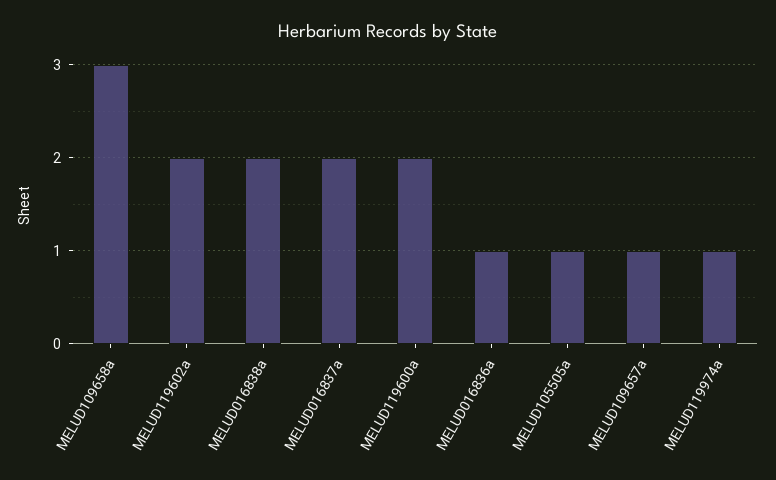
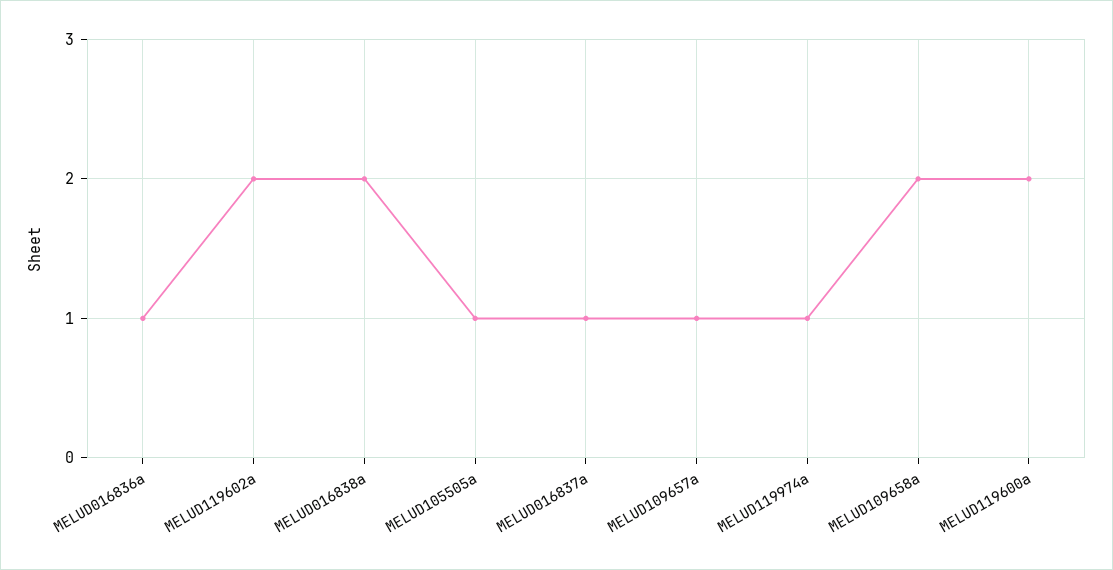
  {
-   "MELUD109658a": 3,
+   "MELUD109658a": 2,
    "MELUD119602a": 2,
    "MELUD016838a": 2,
-   "MELUD016837a": 2,
+   "MELUD016837a": 1,
    "MELUD119600a": 2,
    "MELUD016836a": 1,
    "MELUD105505a": 1,
    "MELUD109657a": 1,
    "MELUD119974a": 1
  }

